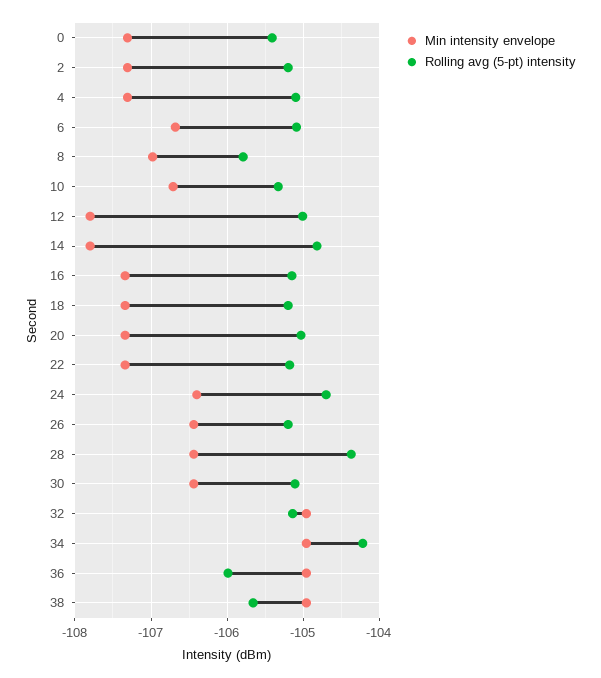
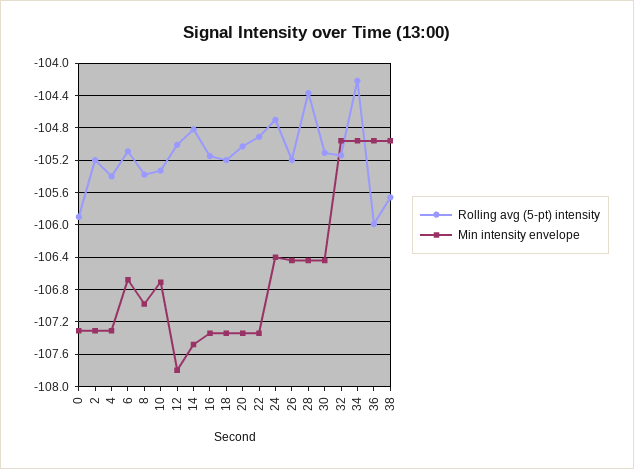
  {
    "Min intensity envelope": {
      "0": -107.3,
      "2": -107.3,
      "4": -107.3,
      "6": -106.7,
      "8": -107,
      "10": -106.7,
      "12": -107.8,
-     "14": -107.8,
+     "14": -107.5,
      "16": -107.3,
      "18": -107.3,
      "20": -107.3,
      "22": -107.3,
      "24": -106.4,
      "26": -106.4,
      "28": -106.4,
      "30": -106.4,
      "32": -105,
      "34": -105,
      "36": -105,
      "38": -105
    },
    "Rolling avg (5-pt) intensity": {
-     "0": -105.4,
+     "0": -105.9,
      "2": -105.2,
-     "4": -105.1,
+     "4": -105.4,
      "6": -105.1,
-     "8": -105.8,
+     "8": -105.4,
      "10": -105.3,
      "12": -105,
      "14": -104.8,
      "16": -105.2,
      "18": -105.2,
      "20": -105,
-     "22": -105.2,
+     "22": -104.9,
      "24": -104.7,
      "26": -105.2,
      "28": -104.4,
      "30": -105.1,
      "32": -105.1,
      "34": -104.2,
      "36": -106,
      "38": -105.7
    }
  }

